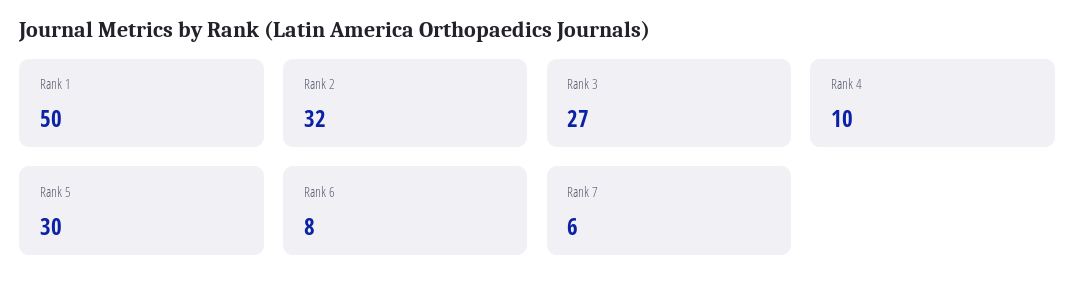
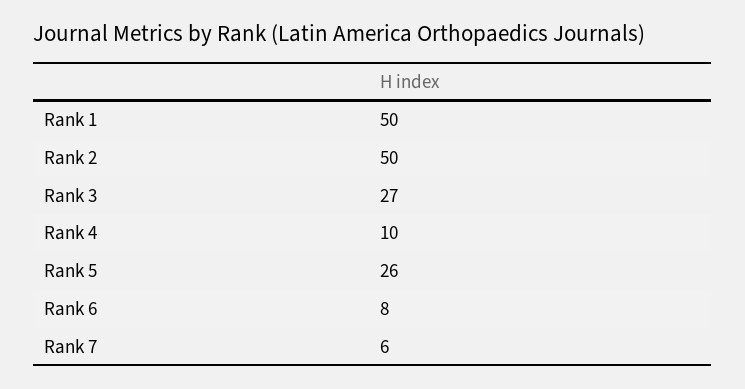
  {
    "Rank 1": 50,
-   "Rank 2": 32,
+   "Rank 2": 50,
    "Rank 3": 27,
    "Rank 4": 10,
-   "Rank 5": 30,
+   "Rank 5": 26,
    "Rank 6": 8,
    "Rank 7": 6
  }

